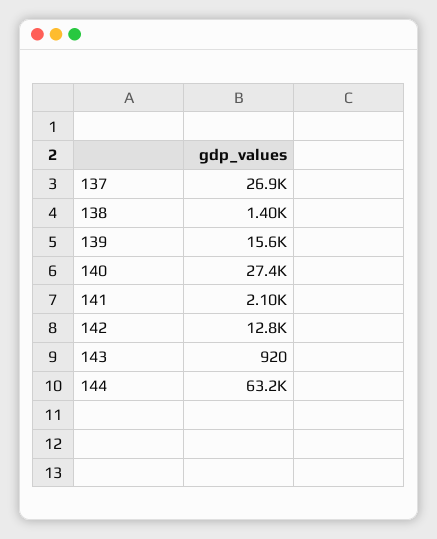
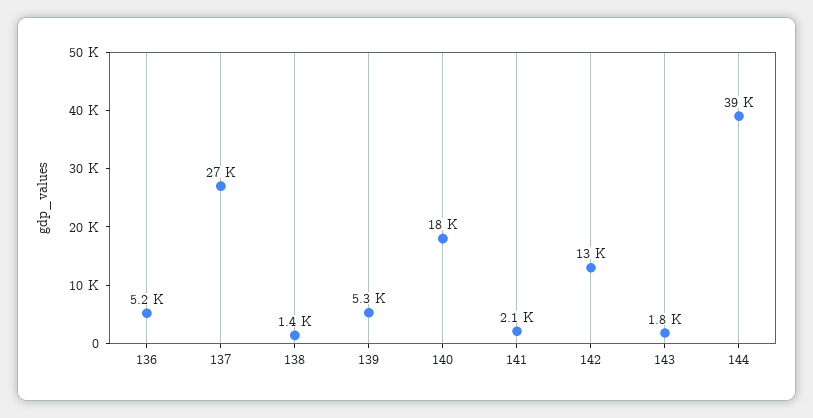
  {
    "137": 26900,
    "138": 1400,
-   "139": 15600,
+   "139": 5300,
-   "140": 27400,
+   "140": 18000,
    "141": 2100,
    "142": 12800,
-   "143": 920,
+   "143": 1800,
-   "144": 63200
+   "144": 39000,
+   "136": 5200
  }

